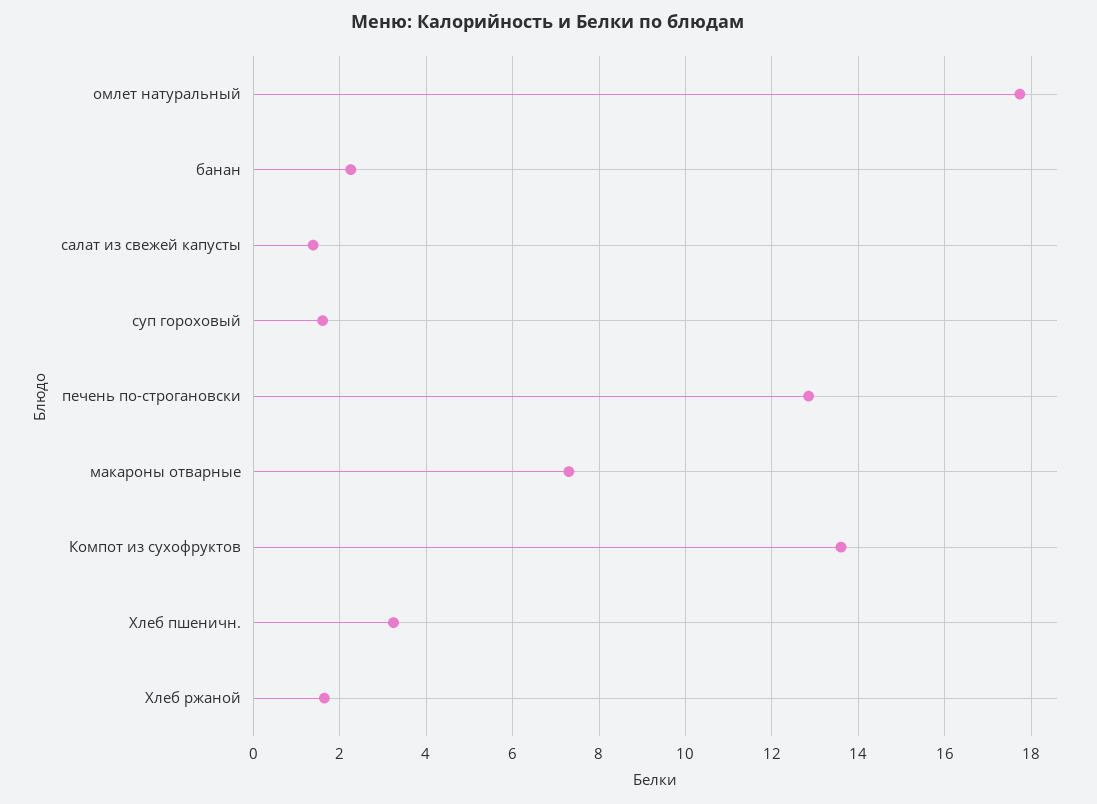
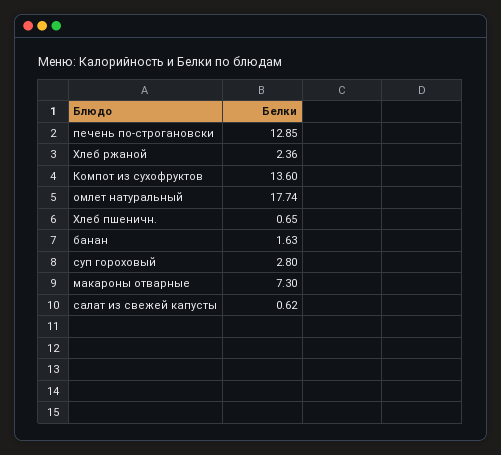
  {
    "омлет натуральный": 17.74,
-   "банан": 2.2,
+   "банан": 1.63,
-   "салат из свежей капусты": 1.4,
+   "салат из свежей капусты": 0.62,
-   "суп гороховый": 1.6,
+   "суп гороховый": 2.8,
    "печень по-строгановски": 12.85,
    "макароны отварные": 7.3,
    "Компот из сухофруктов": 13.6,
-   "Хлеб пшеничн.": 3.2,
+   "Хлеб пшеничн.": 0.65,
-   "Хлеб ржаной": 1.6
+   "Хлеб ржаной": 2.36
  }

